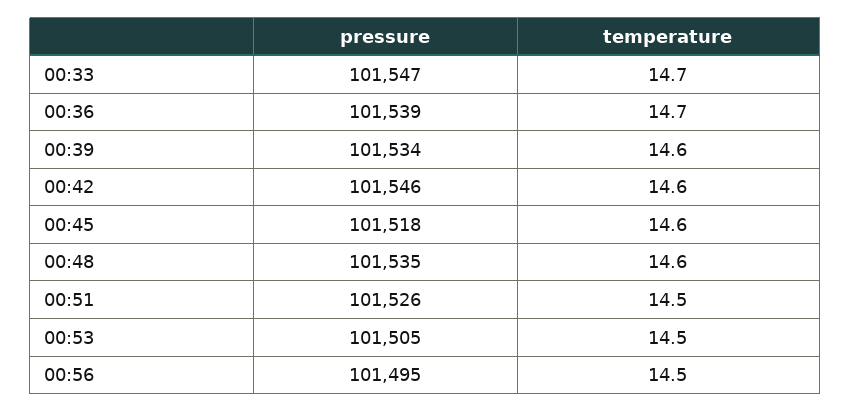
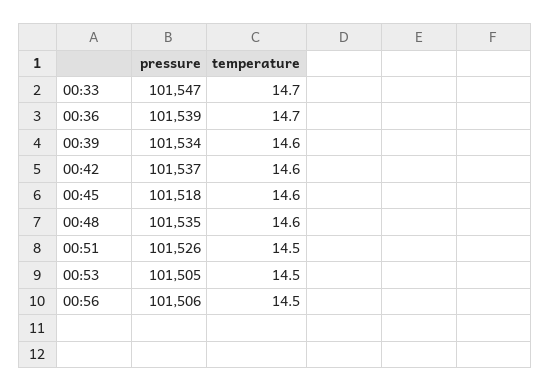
  {
    "pressure": {
      "00:33": 101547,
      "00:36": 101539,
      "00:39": 101534,
-     "00:42": 101546,
+     "00:42": 101537,
      "00:45": 101518,
      "00:48": 101535,
      "00:51": 101526,
      "00:53": 101505,
-     "00:56": 101495
+     "00:56": 101506
    },
    "temperature": {
      "00:33": 14.7,
      "00:36": 14.7,
      "00:39": 14.6,
      "00:42": 14.6,
      "00:45": 14.6,
      "00:48": 14.6,
      "00:51": 14.5,
      "00:53": 14.5,
      "00:56": 14.5
    }
  }

